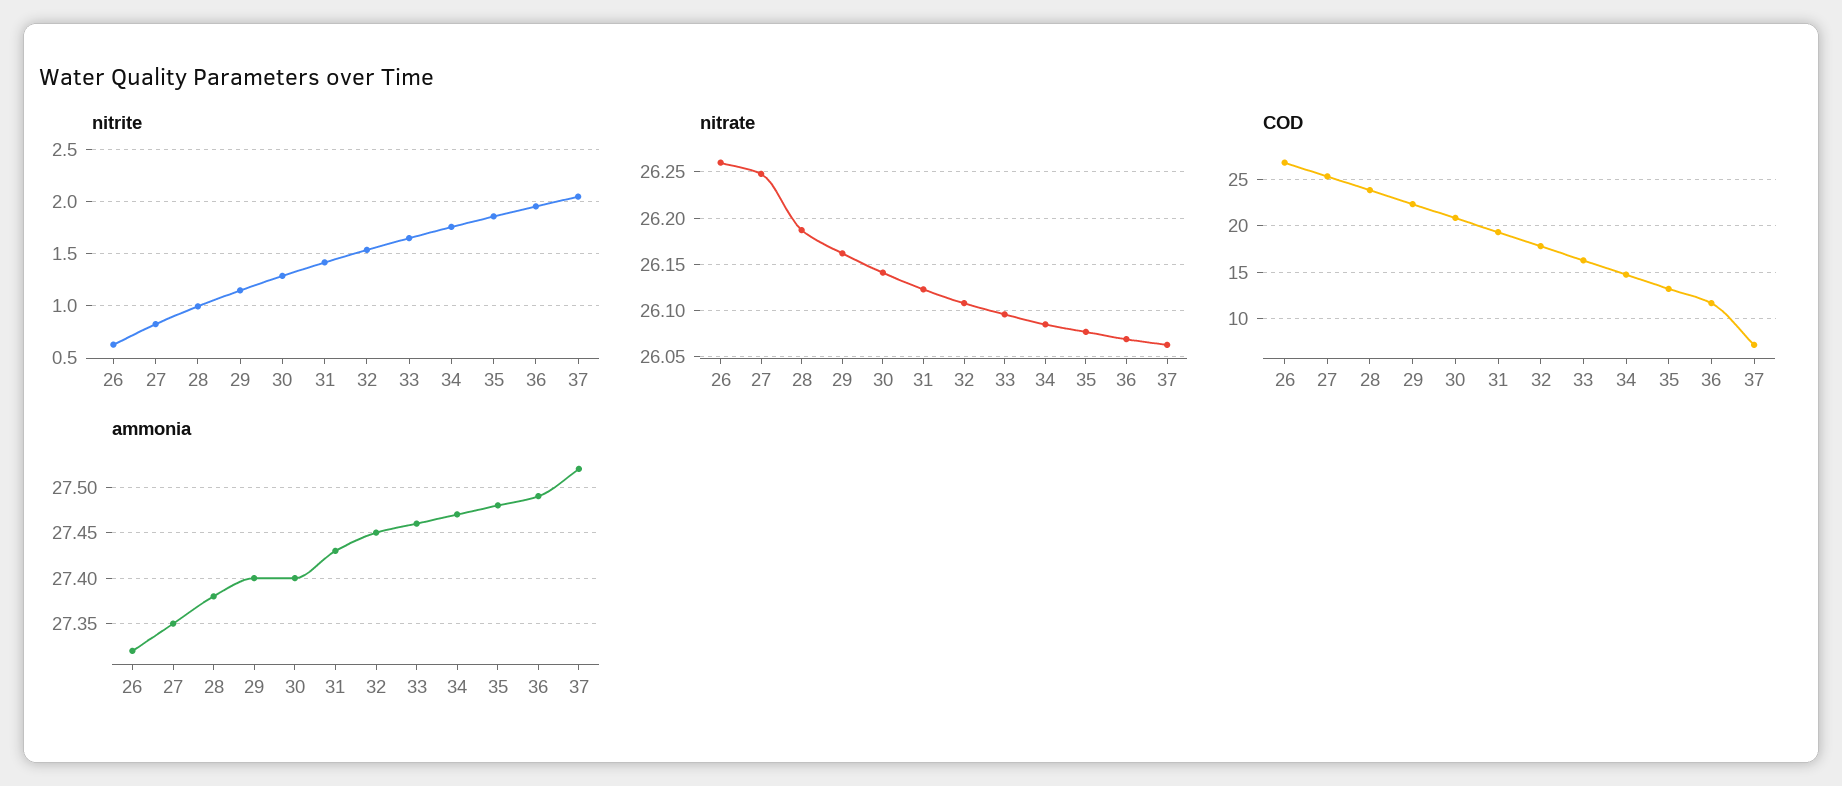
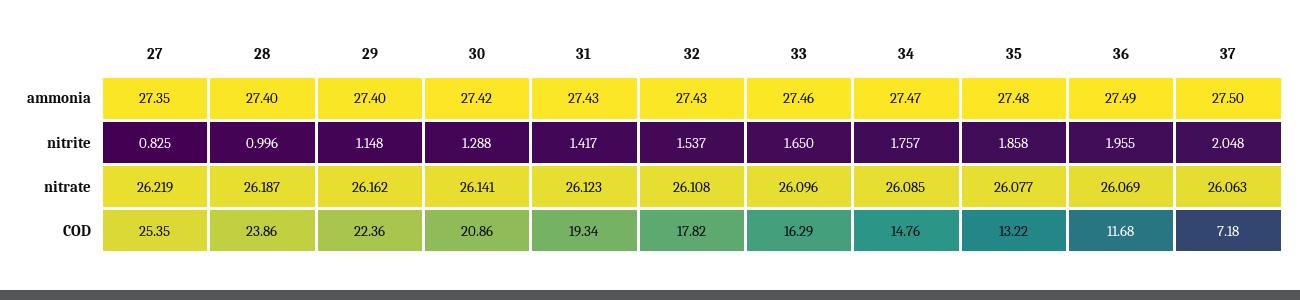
  {
    "nitrite": {
-     "26": 0.6,
      "27": 0.825,
      "28": 0.996,
      "29": 1.148,
      "30": 1.288,
      "31": 1.417,
      "32": 1.537,
      "33": 1.65,
      "34": 1.757,
      "35": 1.858,
      "36": 1.955,
      "37": 2.048
    },
    "nitrate": {
-     "26": 26.26,
-     "27": 26.25,
+     "27": 26.219,
      "28": 26.187,
      "29": 26.162,
      "30": 26.141,
      "31": 26.123,
      "32": 26.108,
      "33": 26.096,
      "34": 26.085,
      "35": 26.077,
      "36": 26.069,
      "37": 26.063
    },
    "COD": {
-     "26": 27,
      "27": 25.35,
      "28": 23.86,
      "29": 22.36,
      "30": 20.86,
      "31": 19.34,
      "32": 17.82,
      "33": 16.29,
      "34": 14.76,
      "35": 13.22,
      "36": 11.68,
      "37": 7.18
    },
    "ammonia": {
-     "26": 27.32,
      "27": 27.35,
-     "28": 27.38,
+     "28": 27.4,
      "29": 27.4,
-     "30": 27.4,
+     "30": 27.42,
      "31": 27.43,
-     "32": 27.45,
+     "32": 27.43,
      "33": 27.46,
      "34": 27.47,
      "35": 27.48,
      "36": 27.49,
-     "37": 27.52
+     "37": 27.5
    }
  }

